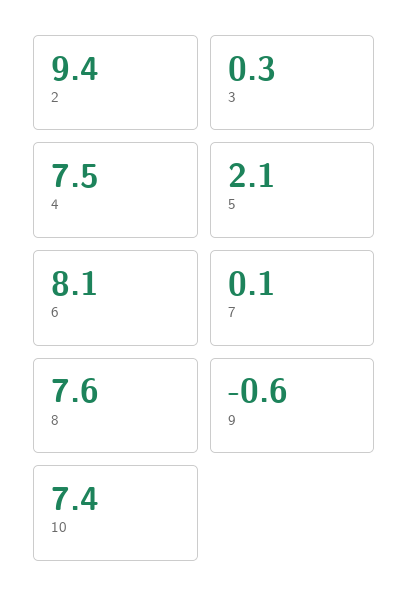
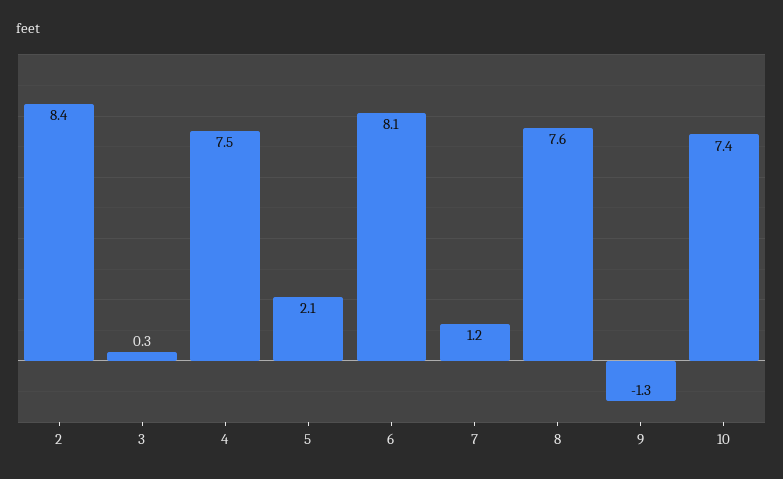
  {
-   "2": 9.4,
+   "2": 8.4,
    "3": 0.3,
    "4": 7.5,
    "5": 2.1,
    "6": 8.1,
-   "7": 0.1,
+   "7": 1.2,
    "8": 7.6,
-   "9": -0.6,
+   "9": -1.3,
    "10": 7.4
  }

